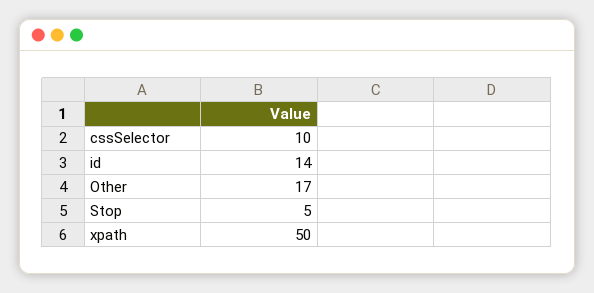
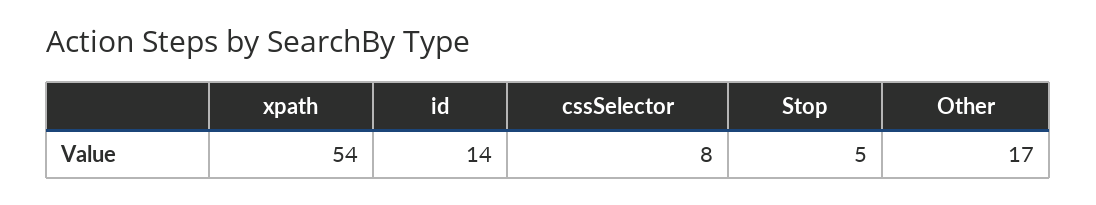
  {
-   "cssSelector": 10,
+   "cssSelector": 8,
    "id": 14,
    "Other": 17,
    "Stop": 5,
-   "xpath": 50
+   "xpath": 54
  }

